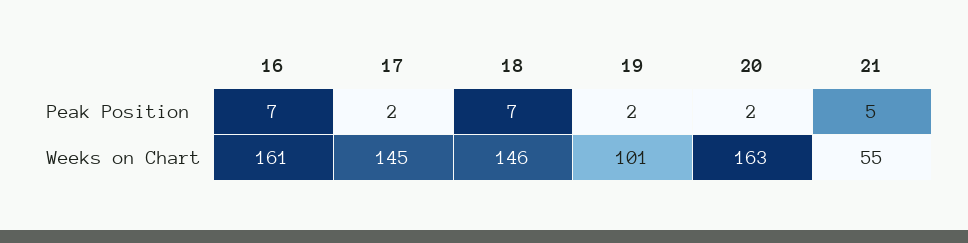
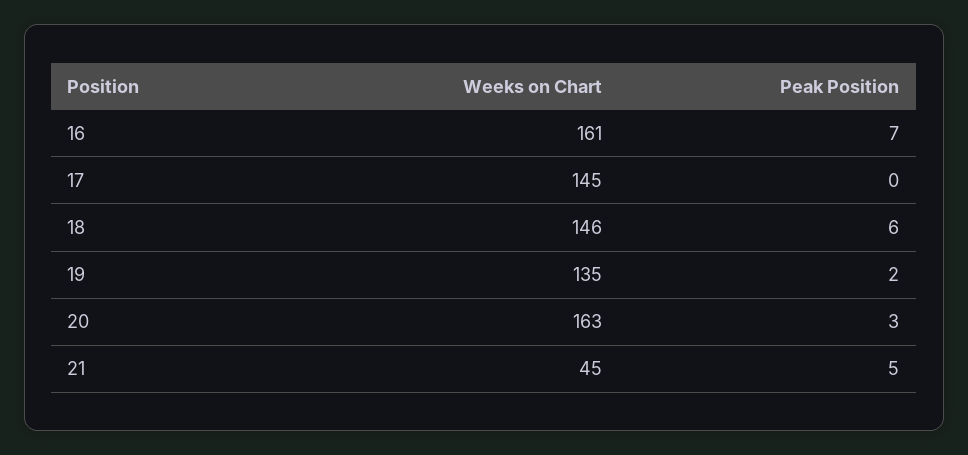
  {
    "16": {
      "Peak Position": 7,
      "Weeks on Chart": 161
    },
    "17": {
-     "Peak Position": 2,
+     "Peak Position": 0,
      "Weeks on Chart": 145
    },
    "18": {
-     "Peak Position": 7,
+     "Peak Position": 6,
      "Weeks on Chart": 146
    },
    "19": {
      "Peak Position": 2,
-     "Weeks on Chart": 101
+     "Weeks on Chart": 135
    },
    "20": {
-     "Peak Position": 2,
+     "Peak Position": 3,
      "Weeks on Chart": 163
    },
    "21": {
      "Peak Position": 5,
-     "Weeks on Chart": 55
+     "Weeks on Chart": 45
    }
  }

